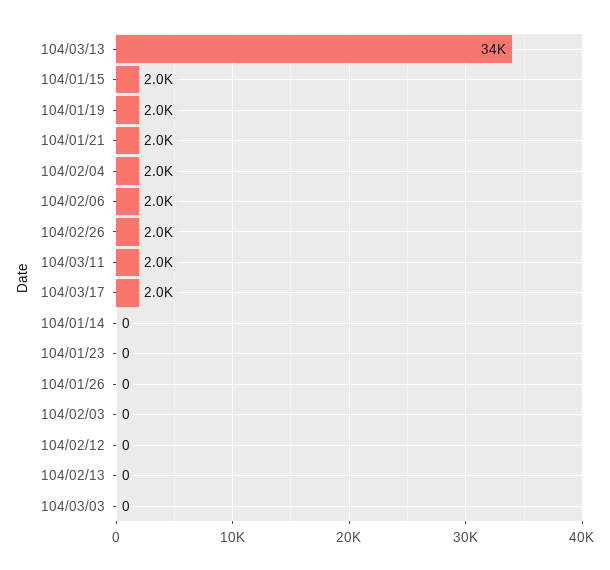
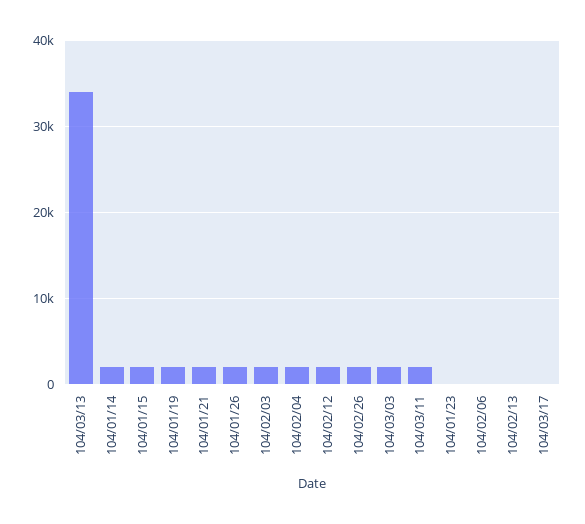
  {
    "104/03/13": 34000,
    "104/01/15": 2000,
    "104/01/19": 2000,
    "104/01/21": 2000,
    "104/02/04": 2000,
-   "104/02/06": 2000,
+   "104/02/06": 0,
    "104/02/26": 2000,
    "104/03/11": 2000,
-   "104/03/17": 2000,
+   "104/03/17": 0,
-   "104/01/14": 0,
+   "104/01/14": 2000,
    "104/01/23": 0,
-   "104/01/26": 0,
+   "104/01/26": 2000,
-   "104/02/03": 0,
+   "104/02/03": 2000,
-   "104/02/12": 0,
+   "104/02/12": 2000,
    "104/02/13": 0,
-   "104/03/03": 0
+   "104/03/03": 2000
  }

